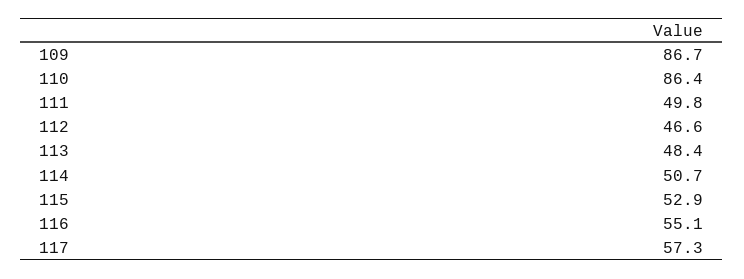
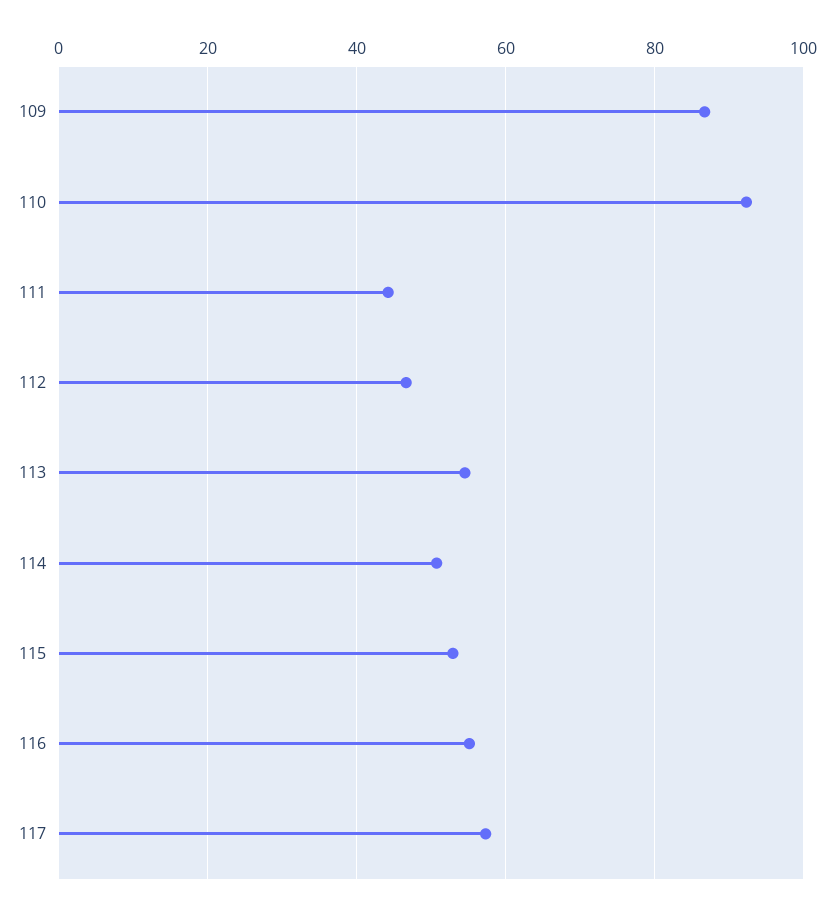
  {
    "109": 86.7,
-   "110": 86.4,
+   "110": 92,
-   "111": 49.8,
+   "111": 44,
    "112": 46.6,
-   "113": 48.4,
+   "113": 54,
    "114": 50.7,
    "115": 52.9,
    "116": 55.1,
    "117": 57.3
  }

